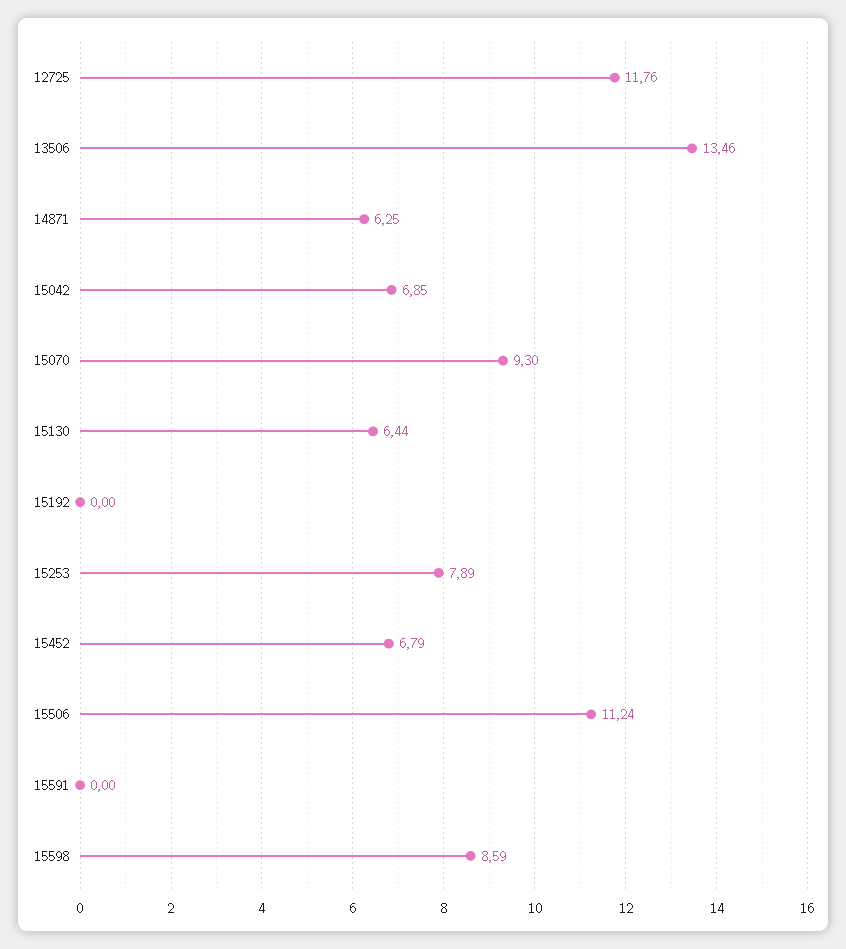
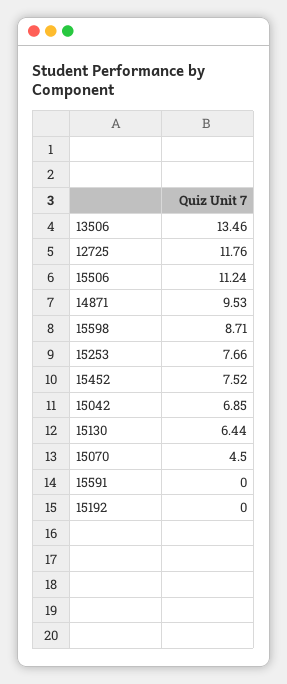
  {
    "12725": 11.76,
    "13506": 13.46,
-   "14871": 6.25,
+   "14871": 9.53,
    "15042": 6.85,
-   "15070": 9.3,
+   "15070": 4.5,
    "15130": 6.44,
    "15192": 0,
-   "15253": 7.89,
+   "15253": 7.66,
-   "15452": 6.79,
+   "15452": 7.52,
    "15506": 11.24,
    "15591": 0,
-   "15598": 8.59
+   "15598": 8.71
  }

